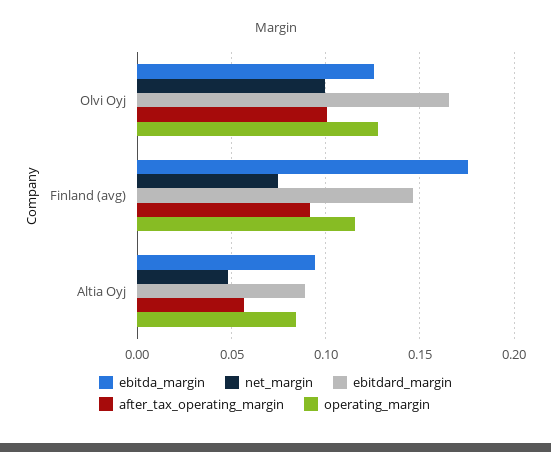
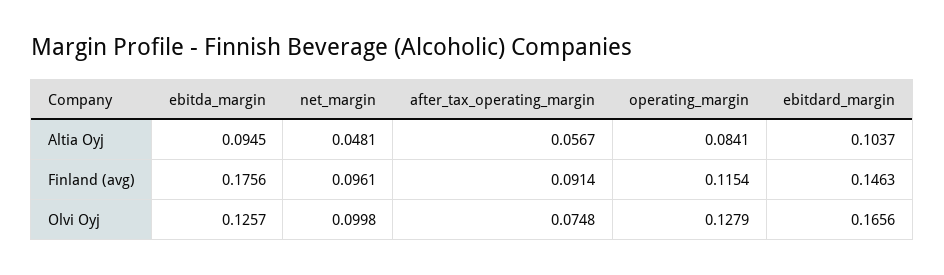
  {
    "ebitda_margin": {
      "Olvi Oyj": 0.1257,
      "Finland (avg)": 0.1756,
      "Altia Oyj": 0.0945
    },
    "net_margin": {
      "Olvi Oyj": 0.0998,
-     "Finland (avg)": 0.075,
+     "Finland (avg)": 0.0961,
      "Altia Oyj": 0.0481
    },
    "ebitdard_margin": {
      "Olvi Oyj": 0.1656,
      "Finland (avg)": 0.1463,
-     "Altia Oyj": 0.09
+     "Altia Oyj": 0.1037
    },
    "after_tax_operating_margin": {
-     "Olvi Oyj": 0.1,
+     "Olvi Oyj": 0.0748,
      "Finland (avg)": 0.0914,
      "Altia Oyj": 0.0567
    },
    "operating_margin": {
      "Olvi Oyj": 0.1279,
      "Finland (avg)": 0.1154,
      "Altia Oyj": 0.0841
    }
  }

